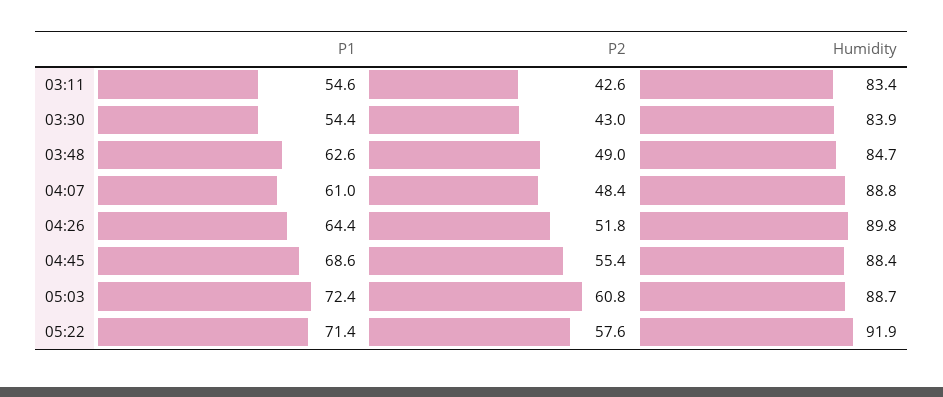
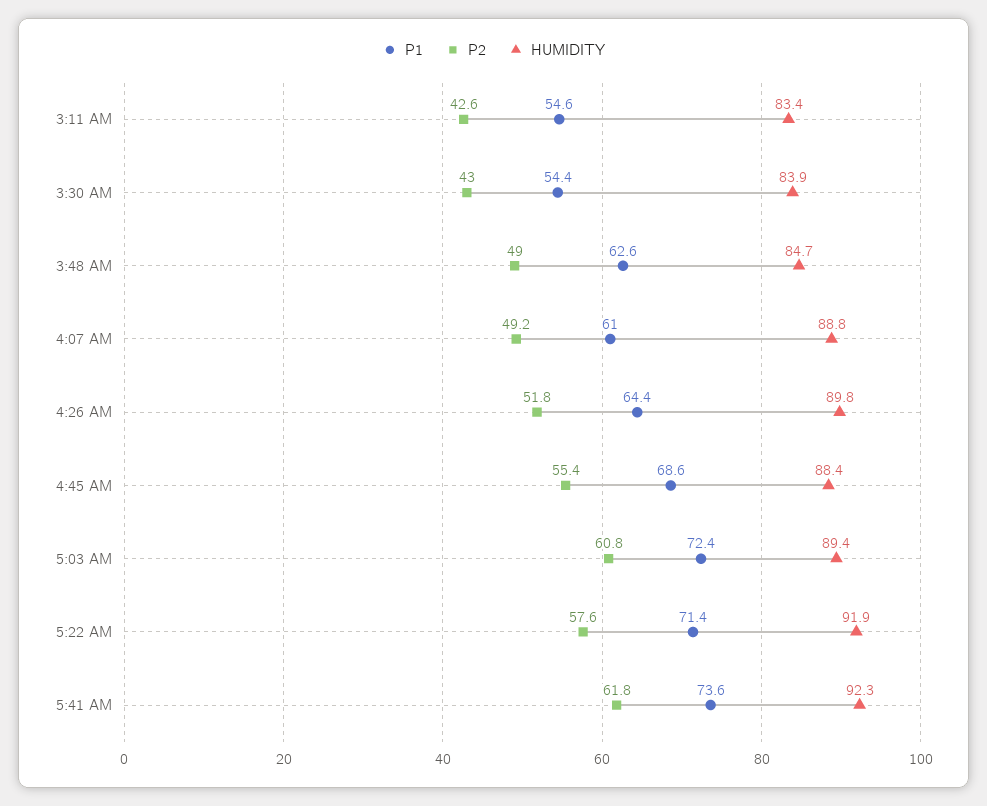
  {
    "P1": {
      "03:11": 54.6,
      "03:30": 54.4,
      "03:48": 62.6,
      "04:07": 61,
      "04:26": 64.4,
      "04:45": 68.6,
      "05:03": 72.4,
-     "05:22": 71.4
+     "05:22": 71.4,
+     "5:41 AM": 73.6
    },
    "P2": {
      "03:11": 42.6,
      "03:30": 43,
      "03:48": 49,
-     "04:07": 48.4,
+     "04:07": 49.2,
      "04:26": 51.8,
      "04:45": 55.4,
      "05:03": 60.8,
-     "05:22": 57.6
+     "05:22": 57.6,
+     "5:41 AM": 61.8
    },
    "Humidity": {
      "03:11": 83.4,
      "03:30": 83.9,
      "03:48": 84.7,
      "04:07": 88.8,
      "04:26": 89.8,
      "04:45": 88.4,
-     "05:03": 88.7,
+     "05:03": 89.4,
-     "05:22": 91.9
+     "05:22": 91.9,
+     "5:41 AM": 92.3
    }
  }

